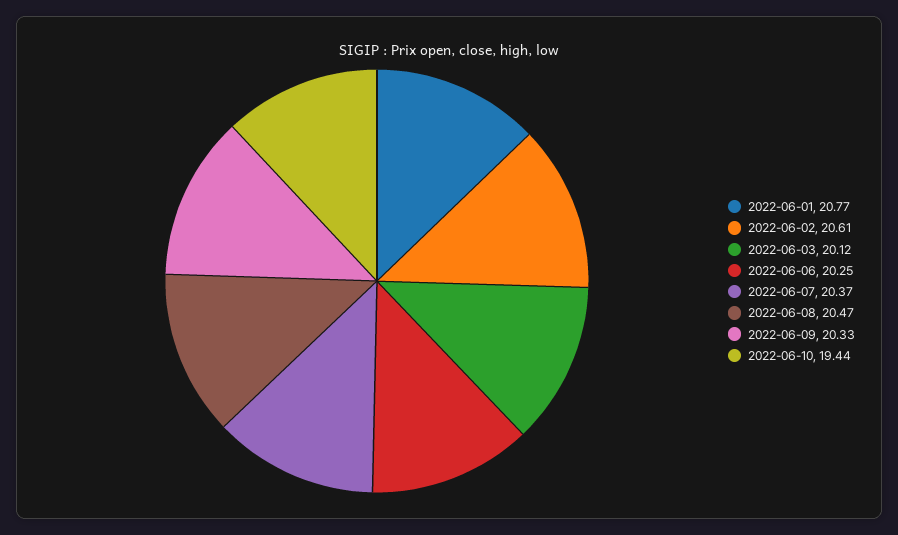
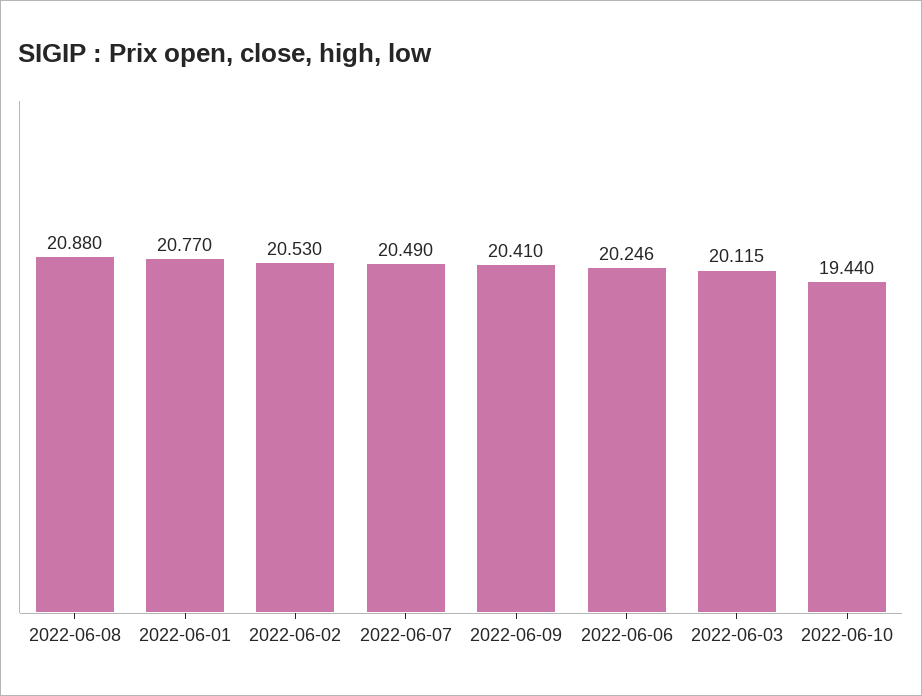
  {
    "2022-06-01": 20.77,
-   "2022-06-02": 20.61,
+   "2022-06-02": 20.53,
    "2022-06-03": 20.115,
    "2022-06-06": 20.246,
-   "2022-06-07": 20.37,
+   "2022-06-07": 20.49,
-   "2022-06-08": 20.47,
+   "2022-06-08": 20.88,
-   "2022-06-09": 20.33,
+   "2022-06-09": 20.41,
    "2022-06-10": 19.44
  }

